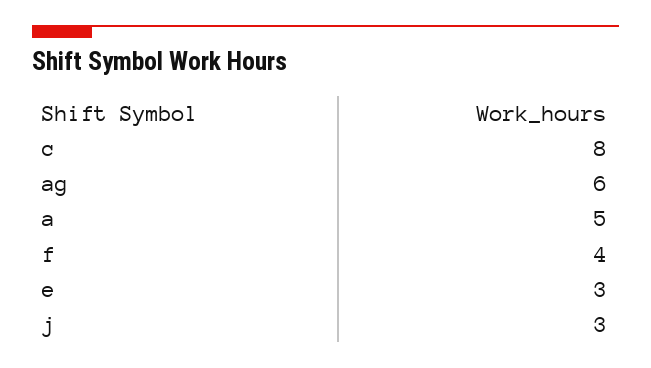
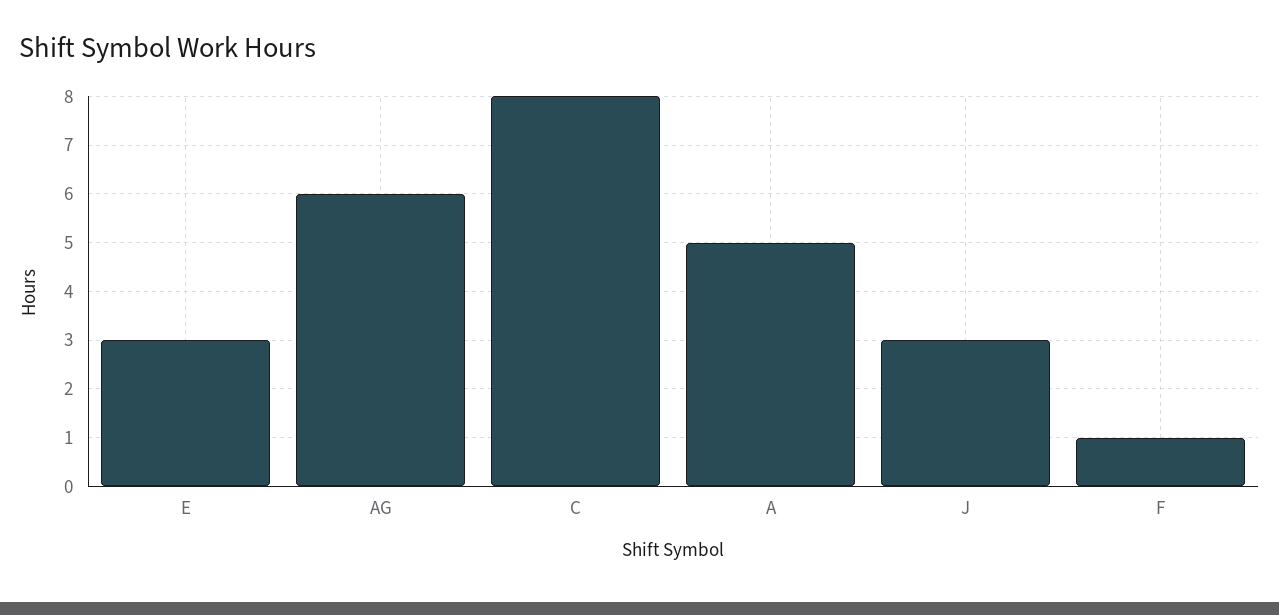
  {
    "c": 8,
    "ag": 6,
    "a": 5,
-   "f": 4,
+   "f": 1,
    "e": 3,
    "j": 3
  }

